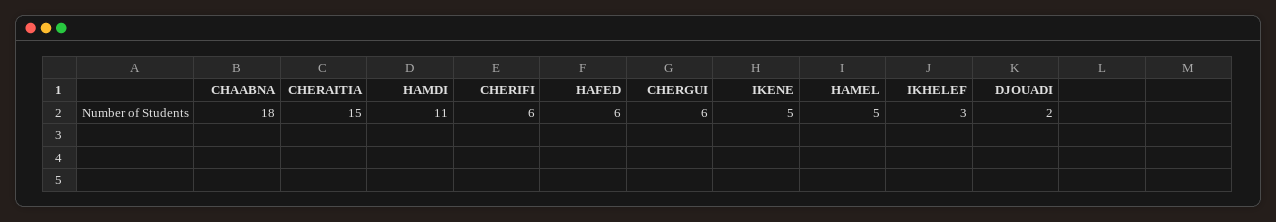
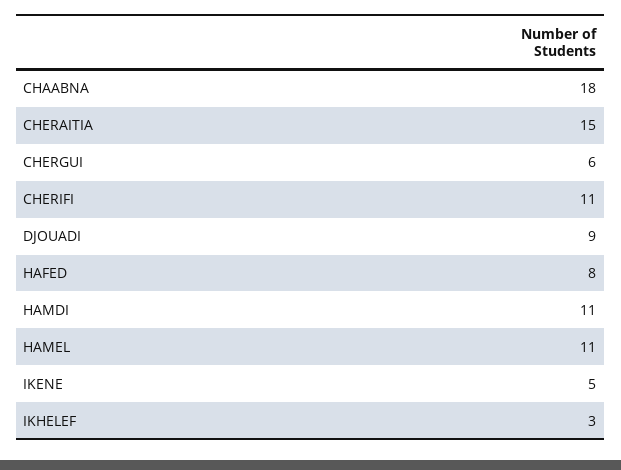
  {
    "CHAABNA": 18,
    "CHERAITIA": 15,
    "HAMDI": 11,
-   "CHERIFI": 6,
+   "CHERIFI": 11,
-   "HAFED": 6,
+   "HAFED": 8,
    "CHERGUI": 6,
    "IKENE": 5,
-   "HAMEL": 5,
+   "HAMEL": 11,
    "IKHELEF": 3,
-   "DJOUADI": 2
+   "DJOUADI": 9
  }

